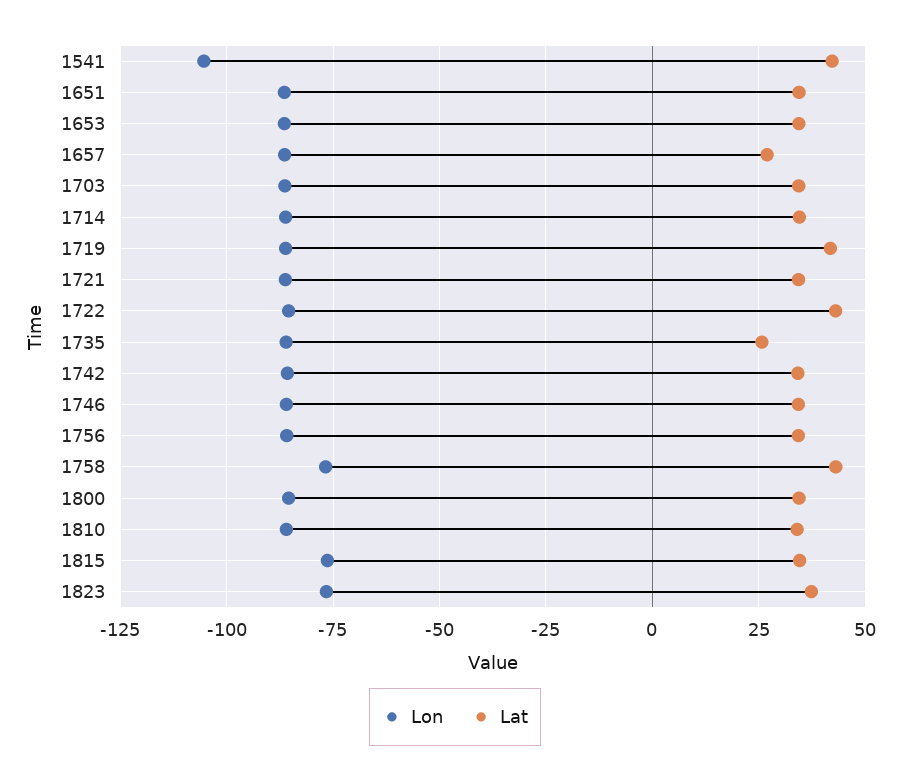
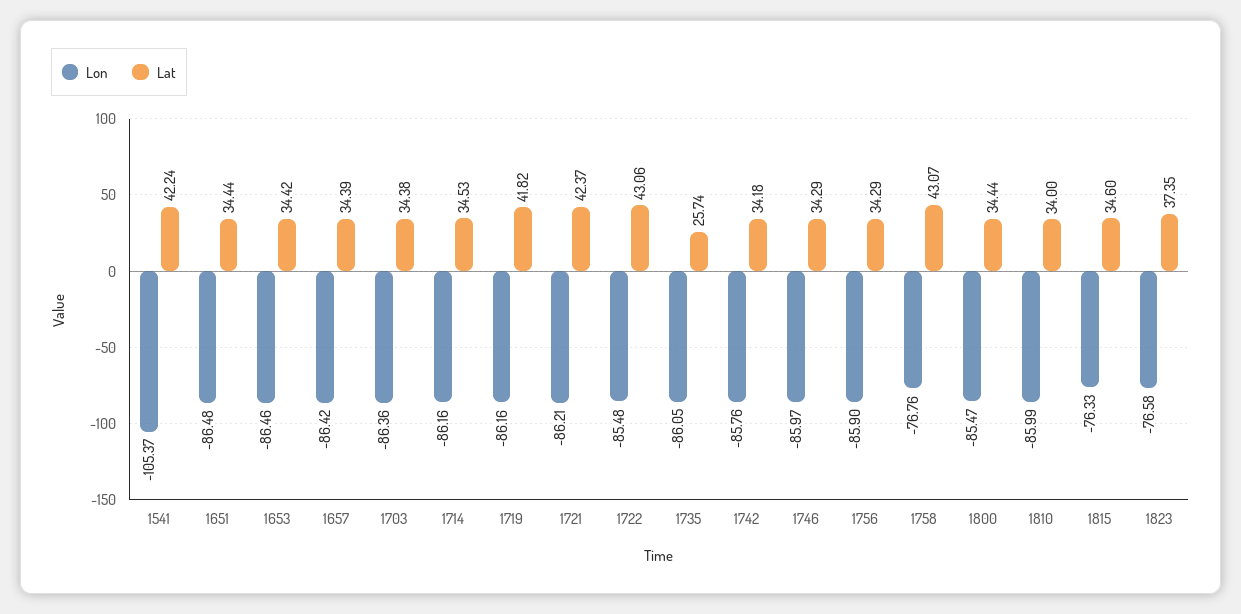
  {
    "Lon": {
      "1541": -105.37,
      "1651": -86.48,
      "1653": -86.46,
      "1657": -86.42,
      "1703": -86.36,
      "1714": -86.16,
      "1719": -86.16,
      "1721": -86.21,
      "1722": -85.48,
      "1735": -86.05,
      "1742": -85.76,
      "1746": -85.97,
      "1756": -85.9,
      "1758": -76.76,
      "1800": -85.47,
      "1810": -85.99,
      "1815": -76.33,
      "1823": -76.58
    },
    "Lat": {
      "1541": 42.24,
      "1651": 34.44,
      "1653": 34.42,
-     "1657": 27.5,
+     "1657": 34.39,
      "1703": 34.38,
      "1714": 34.53,
      "1719": 41.82,
-     "1721": 35,
+     "1721": 42.37,
      "1722": 43.06,
      "1735": 25.74,
      "1742": 34.18,
      "1746": 34.29,
      "1756": 34.29,
      "1758": 43.07,
      "1800": 34.44,
      "1810": 34,
      "1815": 34.6,
      "1823": 37.35
    }
  }

